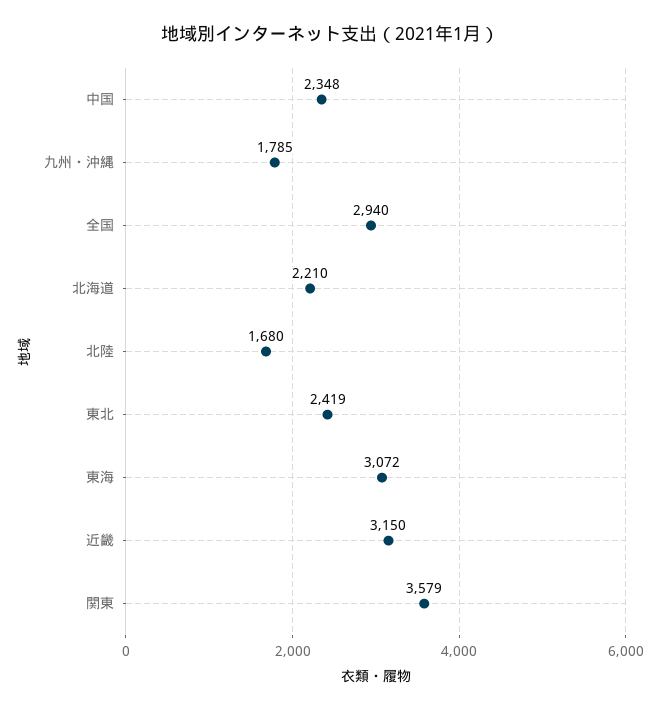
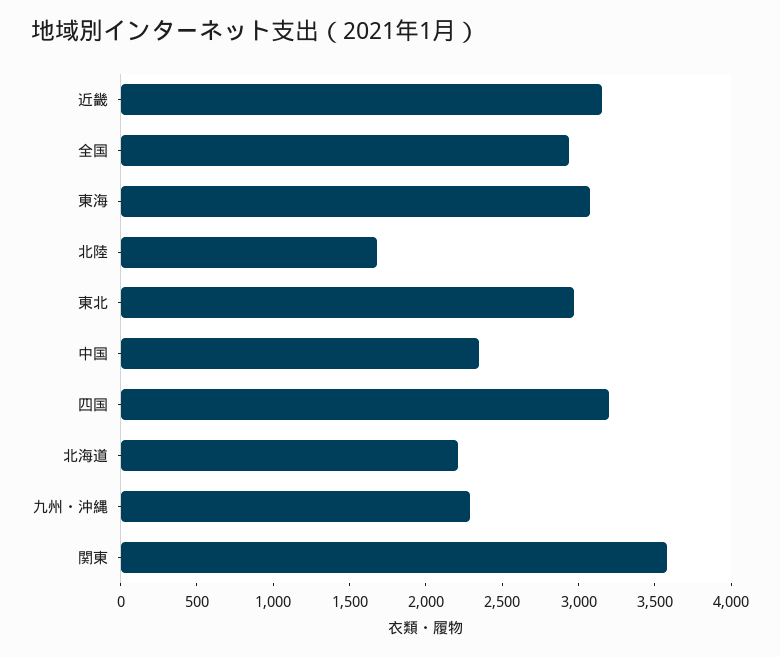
  {
    "中国": 2348,
-   "九州・沖縄": 1785,
+   "九州・沖縄": 2300,
    "全国": 2940,
    "北海道": 2210,
    "北陸": 1680,
-   "東北": 2419,
+   "東北": 3000,
    "東海": 3072,
    "近畿": 3150,
-   "関東": 3579
+   "関東": 3579,
+   "四国": 3200
  }

